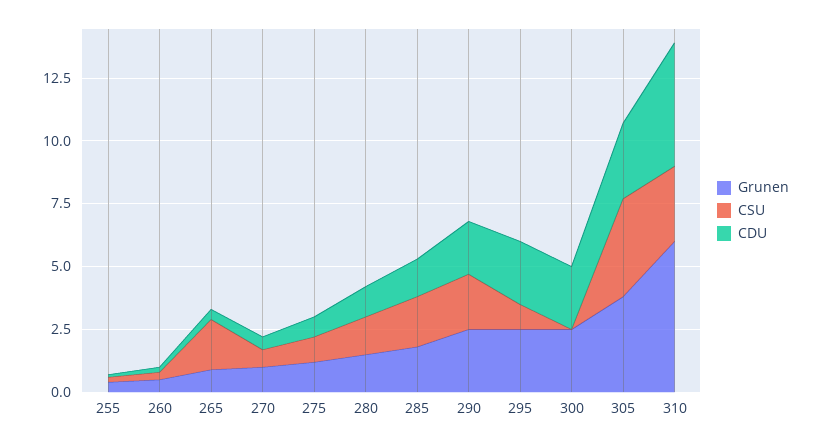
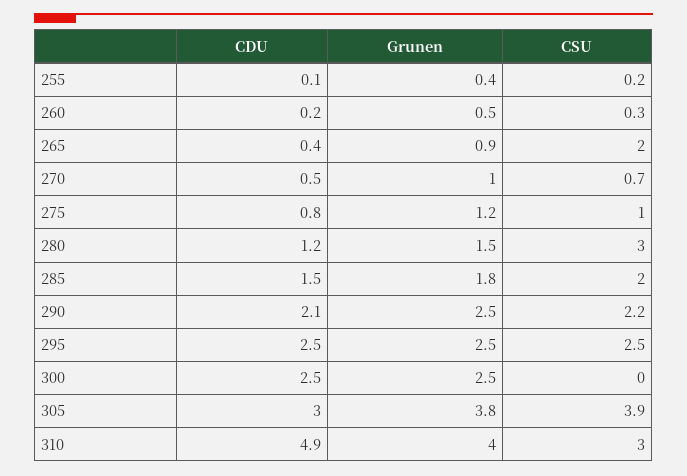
  {
    "Grunen": {
      "255": 0.4,
      "260": 0.5,
      "265": 0.9,
      "270": 1,
      "275": 1.2,
      "280": 1.5,
      "285": 1.8,
      "290": 2.5,
      "295": 2.5,
      "300": 2.5,
      "305": 3.8,
-     "310": 6
+     "310": 4
    },
    "CSU": {
      "255": 0.2,
      "260": 0.3,
      "265": 2,
      "270": 0.7,
      "275": 1,
-     "280": 1.5,
+     "280": 3,
      "285": 2,
      "290": 2.2,
-     "295": 1,
+     "295": 2.5,
      "300": 0,
      "305": 3.9,
      "310": 3
    },
    "CDU": {
      "255": 0.1,
      "260": 0.2,
      "265": 0.4,
      "270": 0.5,
      "275": 0.8,
      "280": 1.2,
      "285": 1.5,
      "290": 2.1,
      "295": 2.5,
      "300": 2.5,
      "305": 3,
      "310": 4.9
    }
  }

